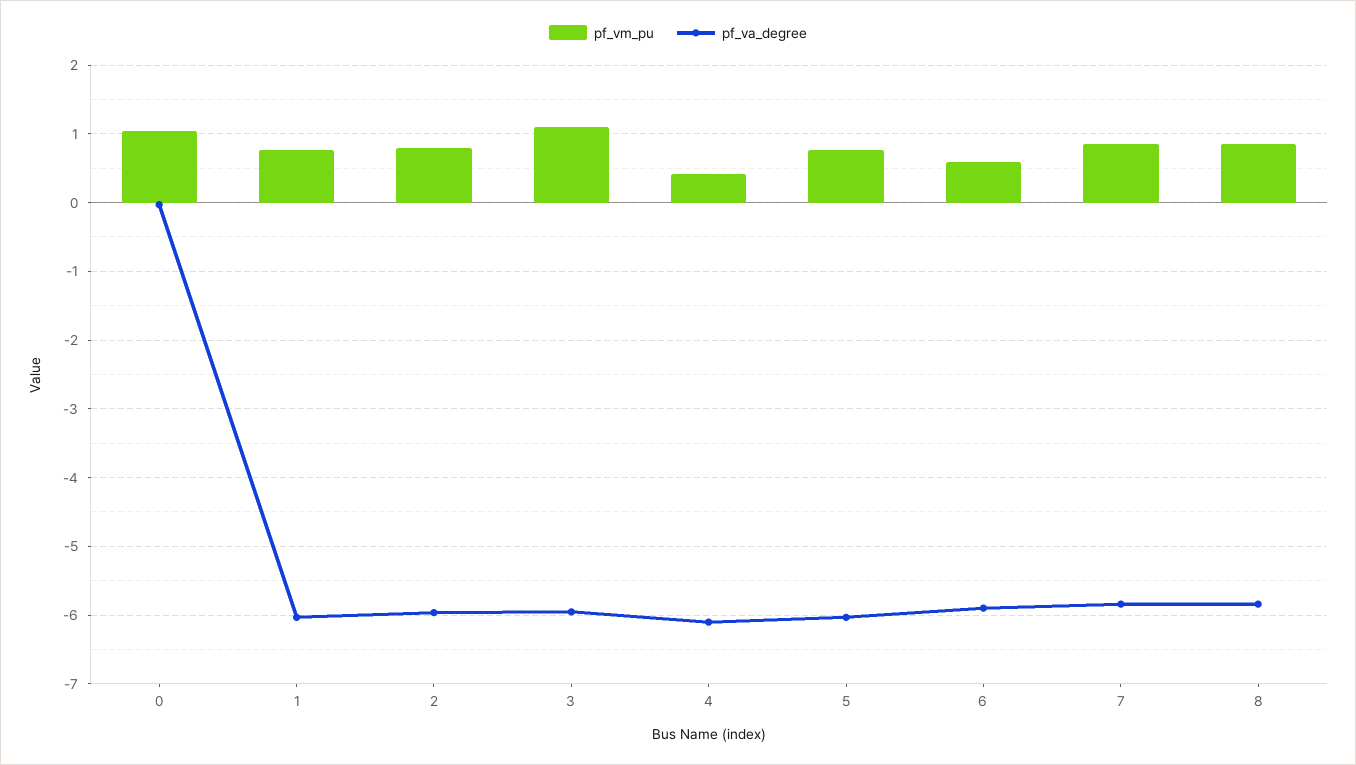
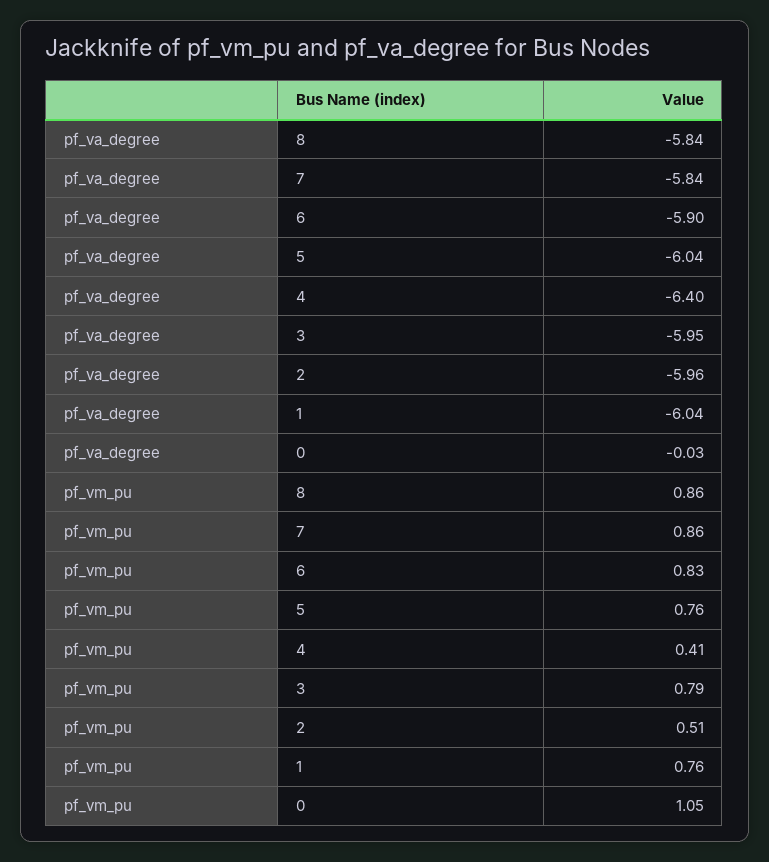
  {
    "pf_vm_pu": {
      "0": 1.05,
      "1": 0.76,
-     "2": 0.8,
+     "2": 0.51,
-     "3": 1.1,
+     "3": 0.79,
      "4": 0.41,
      "5": 0.76,
-     "6": 0.6,
+     "6": 0.83,
      "7": 0.86,
      "8": 0.86
    },
    "pf_va_degree": {
      "0": -0.03,
      "1": -6.04,
      "2": -5.96,
      "3": -5.95,
-     "4": -6.1,
+     "4": -6.4,
      "5": -6.04,
      "6": -5.9,
      "7": -5.84,
      "8": -5.84
    }
  }

